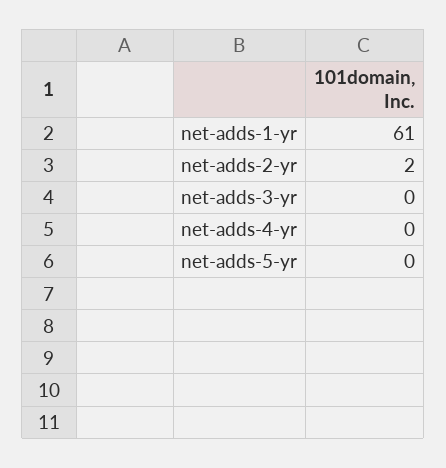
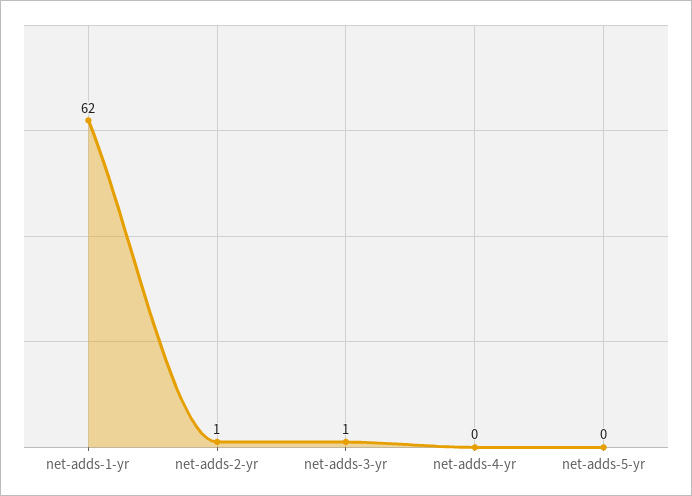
  {
-   "net-adds-1-yr": 61,
+   "net-adds-1-yr": 62,
-   "net-adds-2-yr": 2,
+   "net-adds-2-yr": 1,
-   "net-adds-3-yr": 0,
+   "net-adds-3-yr": 1,
    "net-adds-4-yr": 0,
    "net-adds-5-yr": 0
  }

